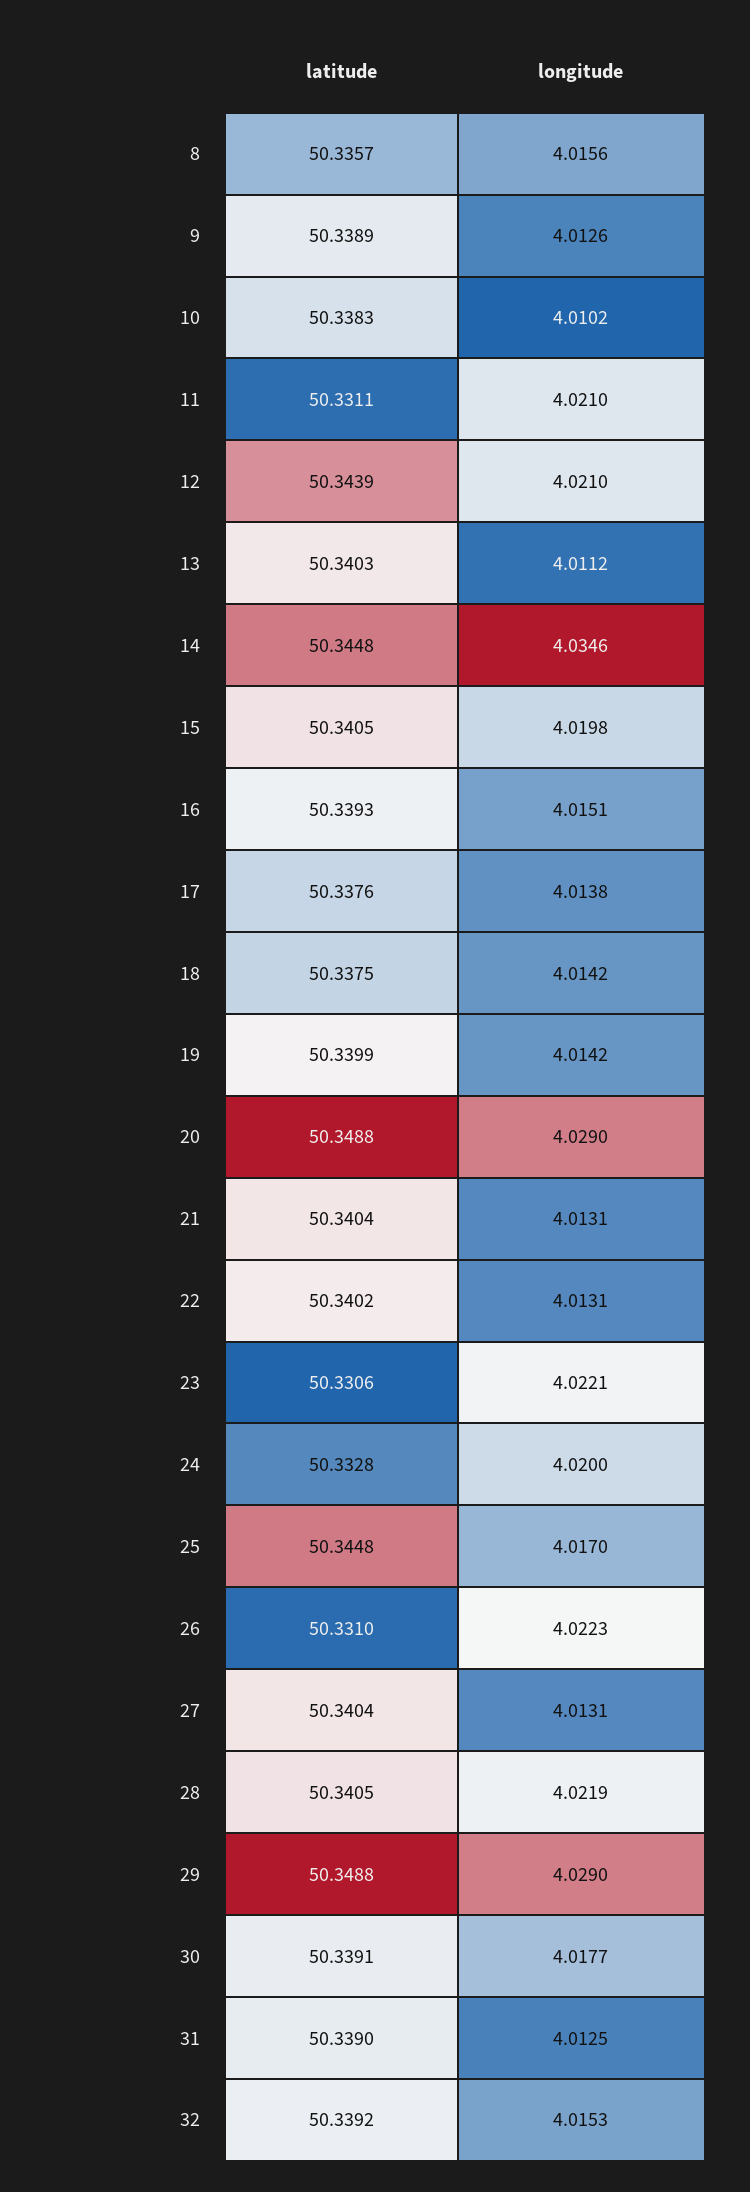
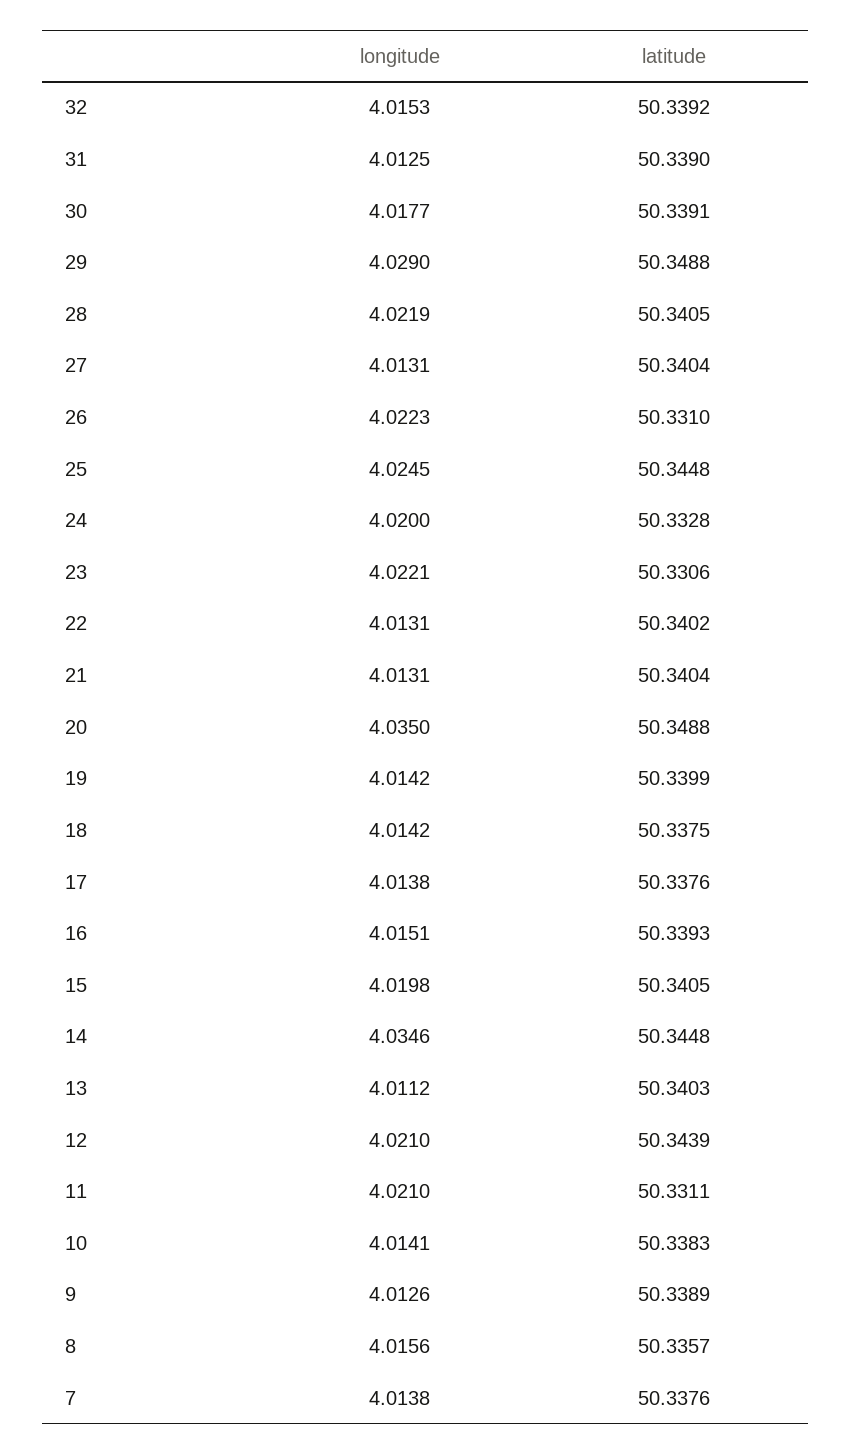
  {
    "latitude": {
      "8": 50.3357,
      "9": 50.3389,
      "10": 50.3383,
      "11": 50.3311,
      "12": 50.3439,
      "13": 50.3403,
      "14": 50.3448,
      "15": 50.3405,
      "16": 50.3393,
      "17": 50.3376,
      "18": 50.3375,
      "19": 50.3399,
      "20": 50.3488,
      "21": 50.3404,
      "22": 50.3402,
      "23": 50.3306,
      "24": 50.3328,
      "25": 50.3448,
      "26": 50.331,
      "27": 50.3404,
      "28": 50.3405,
      "29": 50.3488,
      "30": 50.3391,
      "31": 50.339,
-     "32": 50.3392
+     "32": 50.3392,
+     "7": 50.3376
    },
    "longitude": {
      "8": 4.0156,
      "9": 4.0126,
-     "10": 4.0102,
+     "10": 4.0141,
      "11": 4.021,
      "12": 4.021,
      "13": 4.0112,
      "14": 4.0346,
      "15": 4.0198,
      "16": 4.0151,
      "17": 4.0138,
      "18": 4.0142,
      "19": 4.0142,
-     "20": 4.029,
+     "20": 4.035,
      "21": 4.0131,
      "22": 4.0131,
      "23": 4.0221,
      "24": 4.02,
-     "25": 4.017,
+     "25": 4.0245,
      "26": 4.0223,
      "27": 4.0131,
      "28": 4.0219,
      "29": 4.029,
      "30": 4.0177,
      "31": 4.0125,
-     "32": 4.0153
+     "32": 4.0153,
+     "7": 4.0138
    }
  }

